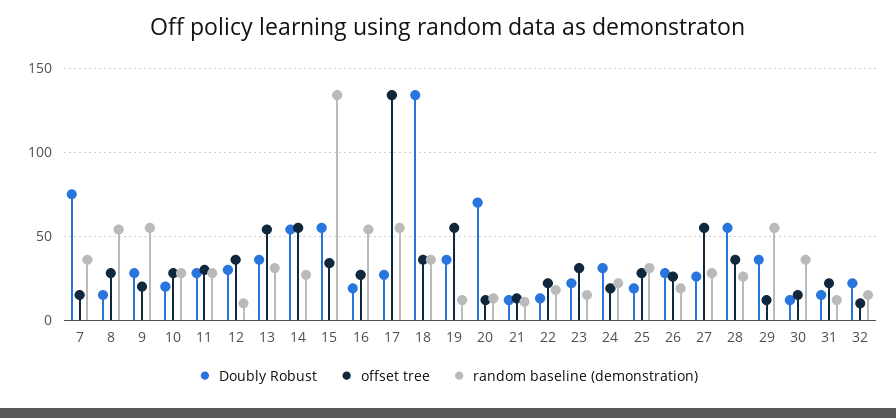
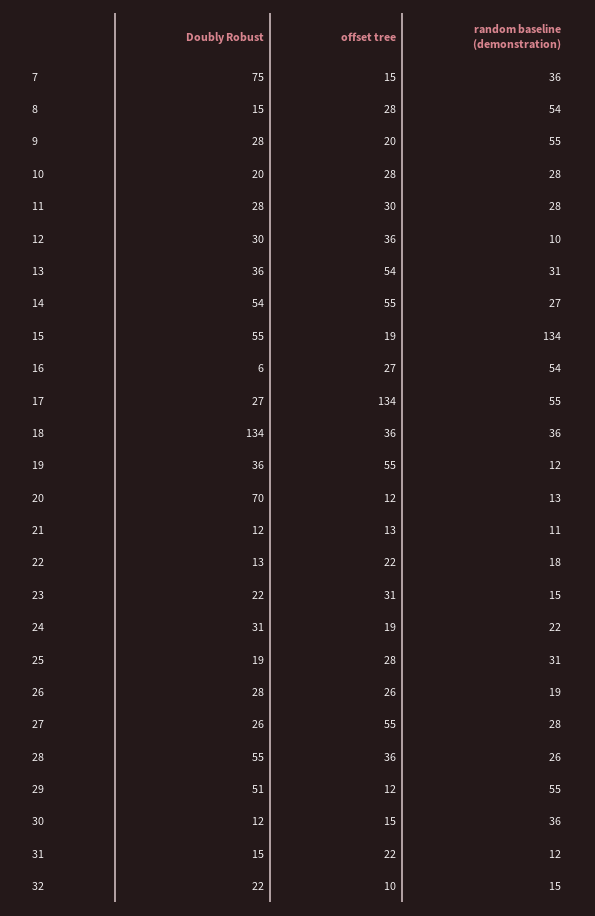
  {
    "Doubly Robust": {
      "7": 75,
      "8": 15,
      "9": 28,
      "10": 20,
      "11": 28,
      "12": 30,
      "13": 36,
      "14": 54,
      "15": 55,
-     "16": 20,
+     "16": 6,
      "17": 27,
      "18": 134,
      "19": 36,
      "20": 70,
      "21": 12,
      "22": 13,
      "23": 22,
      "24": 31,
      "25": 19,
      "26": 28,
      "27": 26,
      "28": 55,
-     "29": 35,
+     "29": 51,
      "30": 12,
      "31": 15,
      "32": 22
    },
    "offset tree": {
      "7": 15,
      "8": 28,
      "9": 20,
      "10": 28,
      "11": 30,
      "12": 36,
      "13": 54,
      "14": 55,
-     "15": 35,
+     "15": 19,
      "16": 27,
      "17": 134,
      "18": 36,
      "19": 55,
      "20": 12,
      "21": 13,
      "22": 22,
      "23": 31,
      "24": 19,
      "25": 28,
      "26": 26,
      "27": 55,
      "28": 36,
      "29": 12,
      "30": 15,
      "31": 22,
      "32": 10
    },
    "random baseline (demonstration)": {
      "7": 36,
      "8": 54,
      "9": 55,
      "10": 28,
      "11": 28,
      "12": 10,
      "13": 31,
      "14": 27,
      "15": 134,
      "16": 54,
      "17": 55,
      "18": 36,
      "19": 12,
      "20": 13,
      "21": 11,
      "22": 18,
      "23": 15,
      "24": 22,
      "25": 31,
      "26": 19,
      "27": 28,
      "28": 26,
      "29": 55,
      "30": 36,
      "31": 12,
      "32": 15
    }
  }

